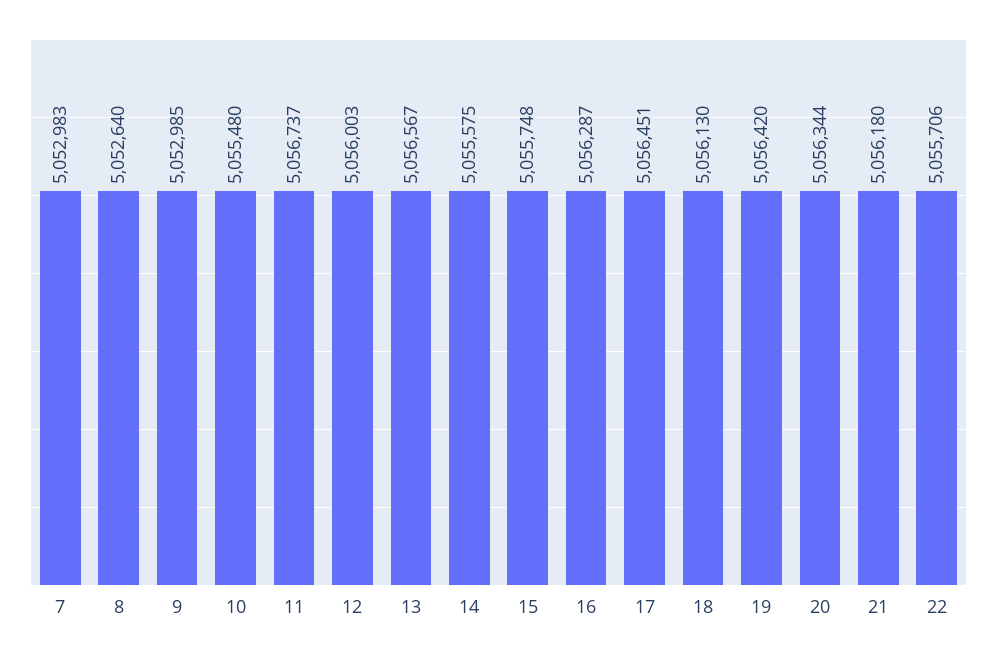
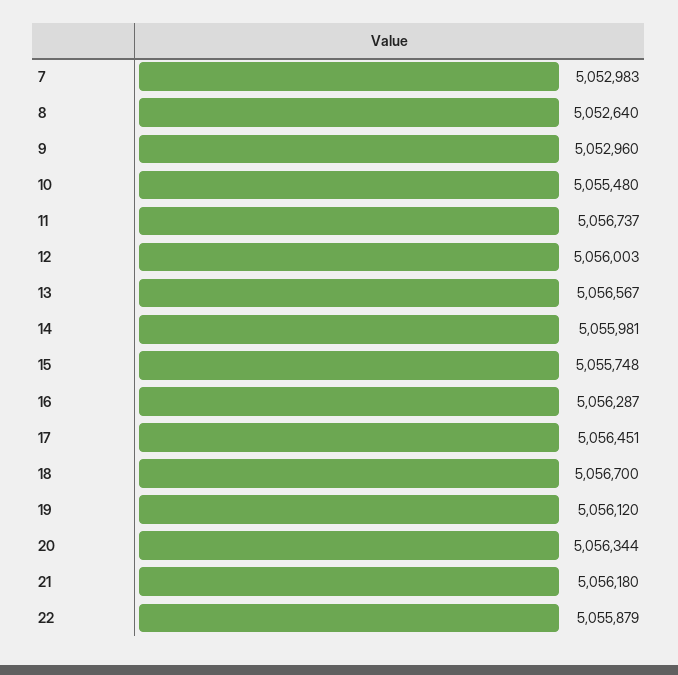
  {
    "7": 5052983,
    "8": 5052640,
-   "9": 5052985,
+   "9": 5052960,
    "10": 5055480,
    "11": 5056737,
    "12": 5056003,
    "13": 5056567,
-   "14": 5055575,
+   "14": 5055981,
    "15": 5055748,
    "16": 5056287,
    "17": 5056451,
-   "18": 5056130,
+   "18": 5056700,
-   "19": 5056420,
+   "19": 5056120,
    "20": 5056344,
    "21": 5056180,
-   "22": 5055706
+   "22": 5055879
  }

